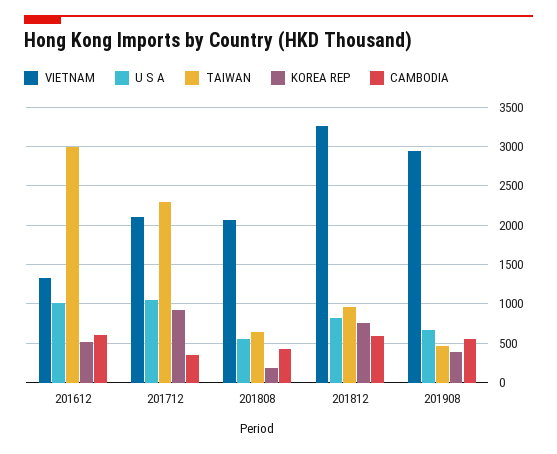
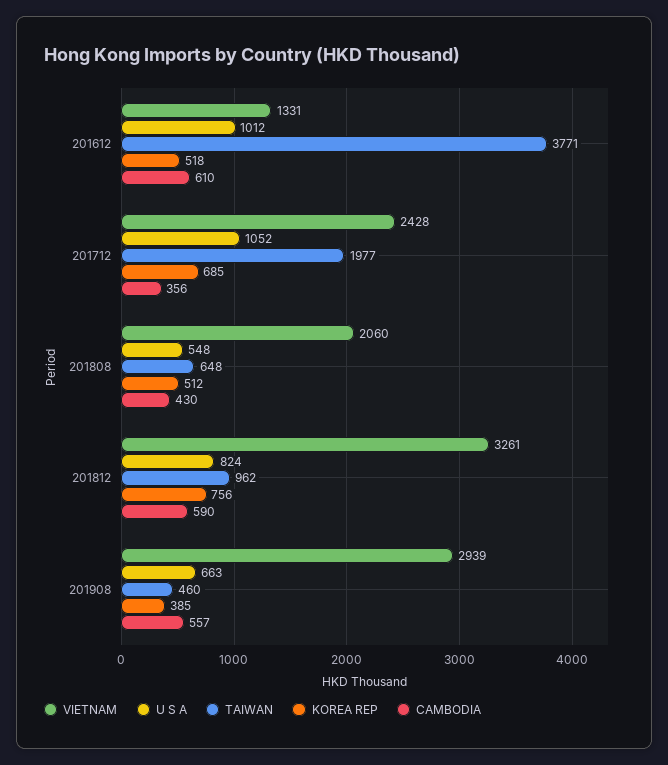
  {
    "VIETNAM": {
      "201612": 1331,
-     "201712": 2100,
+     "201712": 2428,
      "201808": 2060,
      "201812": 3261,
      "201908": 2939
    },
    "U S A": {
      "201612": 1012,
      "201712": 1052,
      "201808": 548,
      "201812": 824,
      "201908": 663
    },
    "TAIWAN": {
-     "201612": 3000,
+     "201612": 3771,
-     "201712": 2300,
+     "201712": 1977,
      "201808": 648,
      "201812": 962,
      "201908": 460
    },
    "KOREA REP": {
      "201612": 518,
-     "201712": 900,
+     "201712": 685,
-     "201808": 200,
+     "201808": 512,
      "201812": 756,
      "201908": 385
    },
    "CAMBODIA": {
      "201612": 610,
      "201712": 356,
      "201808": 430,
      "201812": 590,
      "201908": 557
    }
  }

